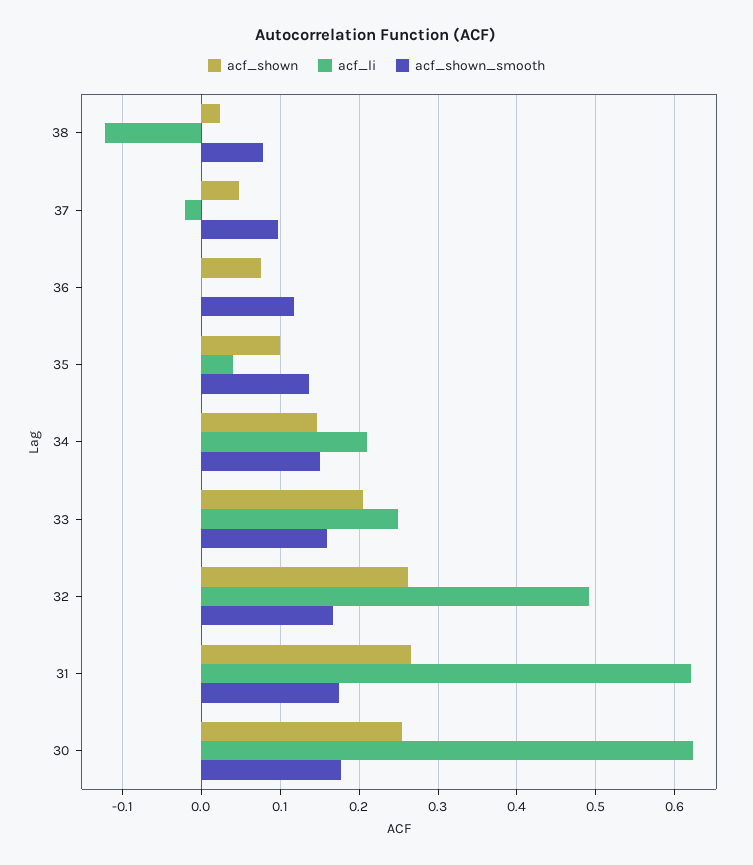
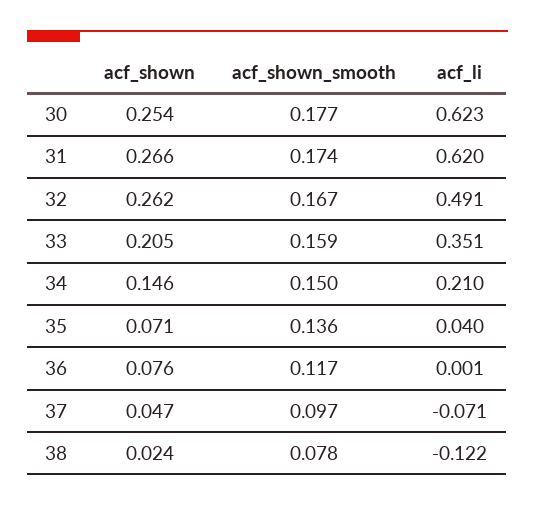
  {
    "acf_shown": {
      "38": 0.024,
      "37": 0.047,
      "36": 0.076,
-     "35": 0.1,
+     "35": 0.071,
      "34": 0.146,
      "33": 0.205,
      "32": 0.262,
      "31": 0.266,
      "30": 0.254
    },
    "acf_li": {
      "38": -0.122,
-     "37": -0.02,
+     "37": -0.071,
      "36": 0.001,
      "35": 0.04,
      "34": 0.21,
-     "33": 0.25,
+     "33": 0.351,
      "32": 0.491,
      "31": 0.62,
      "30": 0.623
    },
    "acf_shown_smooth": {
      "38": 0.078,
      "37": 0.097,
      "36": 0.117,
      "35": 0.136,
      "34": 0.15,
      "33": 0.159,
      "32": 0.167,
      "31": 0.174,
      "30": 0.177
    }
  }

